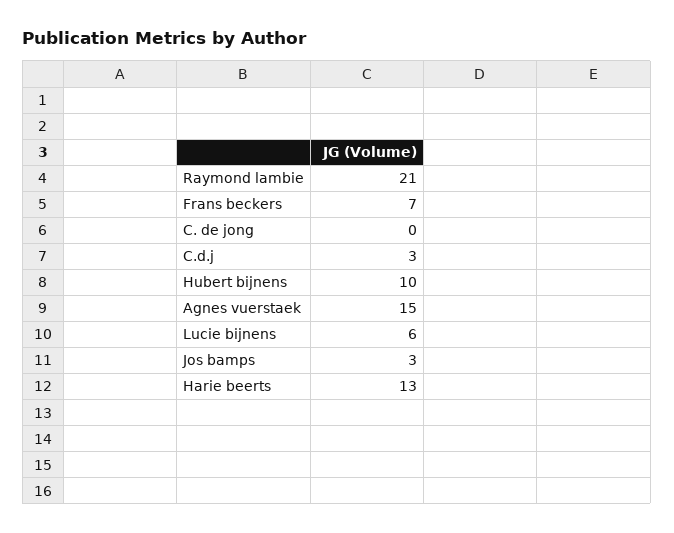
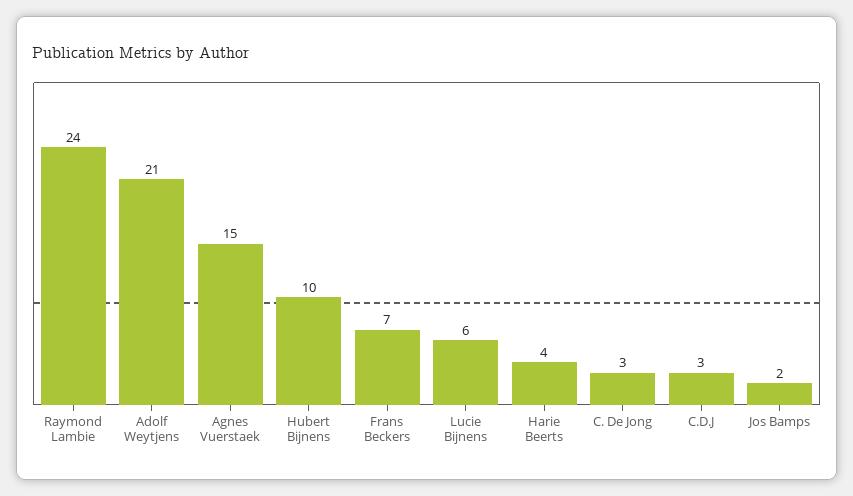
  {
-   "Raymond lambie": 21,
+   "Raymond lambie": 24,
    "Frans beckers": 7,
-   "C. de jong": 0,
+   "C. de jong": 3,
    "C.d.j": 3,
    "Hubert bijnens": 10,
    "Agnes vuerstaek": 15,
    "Lucie bijnens": 6,
-   "Jos bamps": 3,
+   "Jos bamps": 2,
-   "Harie beerts": 13
+   "Harie beerts": 4,
+   "Adolf Weytjens": 21
  }

